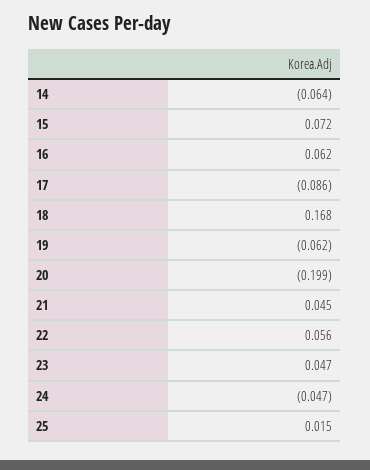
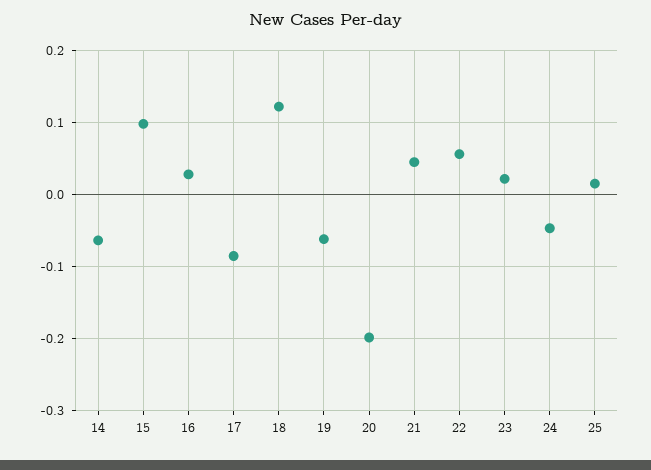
  {
    "14": -0.064,
-   "15": 0.072,
+   "15": 0.1,
-   "16": 0.062,
+   "16": 0.03,
    "17": -0.086,
-   "18": 0.168,
+   "18": 0.12,
    "19": -0.062,
    "20": -0.199,
    "21": 0.045,
    "22": 0.056,
-   "23": 0.047,
+   "23": 0.02,
    "24": -0.047,
    "25": 0.015
  }

